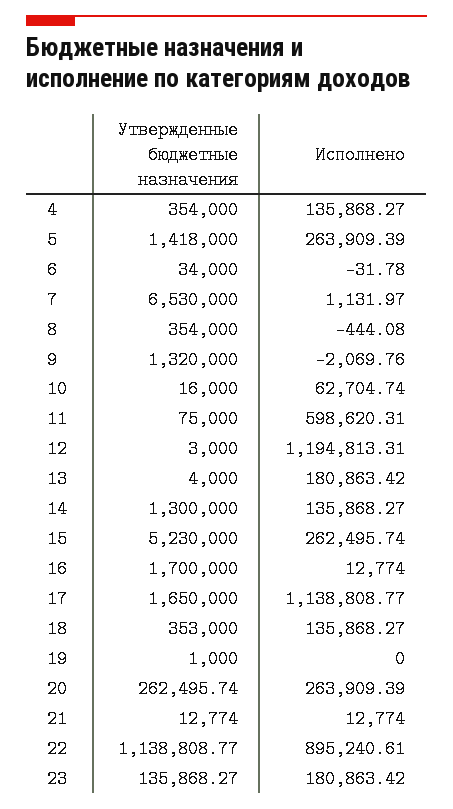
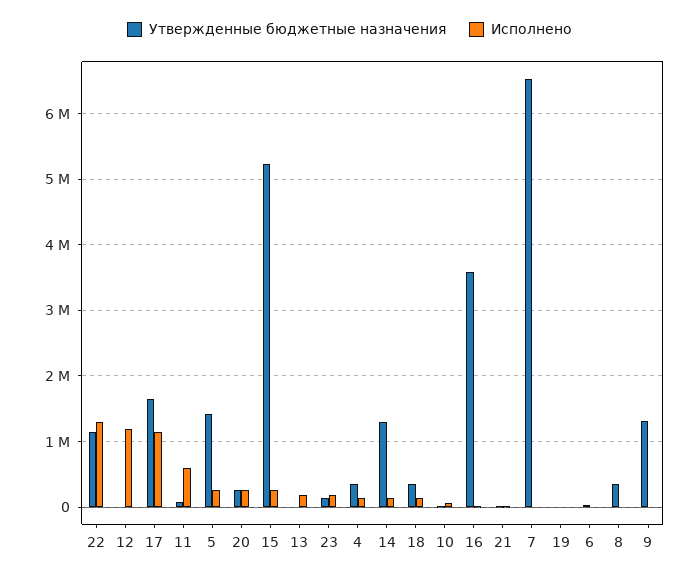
  {
    "Утвержденные бюджетные назначения": {
      "4": 354000,
      "5": 1418000,
      "6": 34000,
      "7": 6530000,
      "8": 354000,
      "9": 1320000,
      "10": 16000,
      "11": 75000,
      "12": 3000,
      "13": 4000,
      "14": 1300000,
      "15": 5230000,
-     "16": 1700000,
+     "16": 3600000,
      "17": 1650000,
      "18": 353000,
      "19": 1000,
      "20": 262495.74,
      "21": 12774,
      "22": 1138808.77,
      "23": 135868.27
    },
    "Исполнено": {
      "4": 135868.27,
      "5": 263909.39,
      "6": -31.78,
      "7": 1131.97,
      "8": -444.08,
      "9": -2069.76,
      "10": 62704.74,
      "11": 598620.31,
      "12": 1194813.31,
      "13": 180863.42,
      "14": 135868.27,
      "15": 262495.74,
      "16": 12774,
      "17": 1138808.77,
      "18": 135868.27,
      "19": 0,
      "20": 263909.39,
      "21": 12774,
-     "22": 895240.61,
+     "22": 1300000,
      "23": 180863.42
    }
  }

